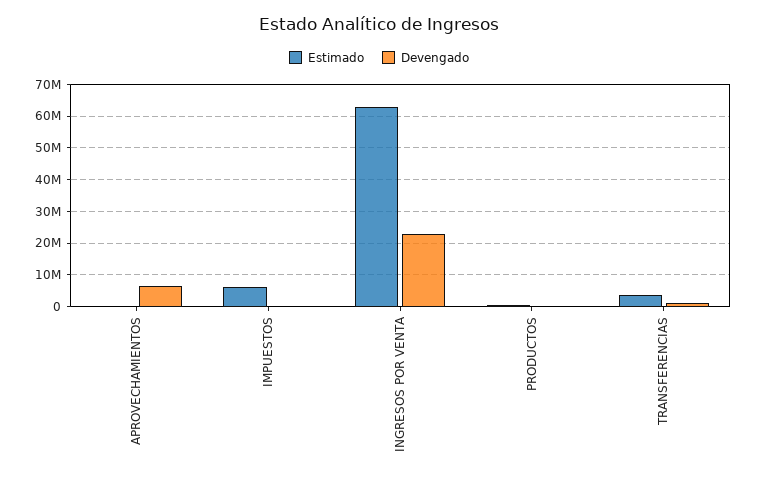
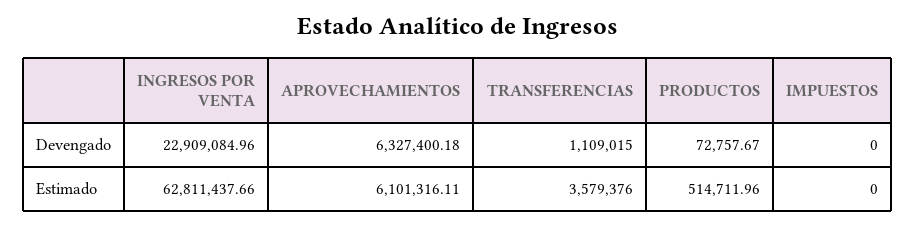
  {
    "Estimado": {
-     "APROVECHAMIENTOS": 0,
+     "APROVECHAMIENTOS": 6101316.11,
-     "IMPUESTOS": 6000000,
+     "IMPUESTOS": 0,
      "INGRESOS POR VENTA": 62811437.66,
      "PRODUCTOS": 514711.96,
      "TRANSFERENCIAS": 3579376
    },
    "Devengado": {
      "APROVECHAMIENTOS": 6327400.18,
      "IMPUESTOS": 0,
      "INGRESOS POR VENTA": 22909084.96,
      "PRODUCTOS": 72757.67,
      "TRANSFERENCIAS": 1109015
    }
  }

